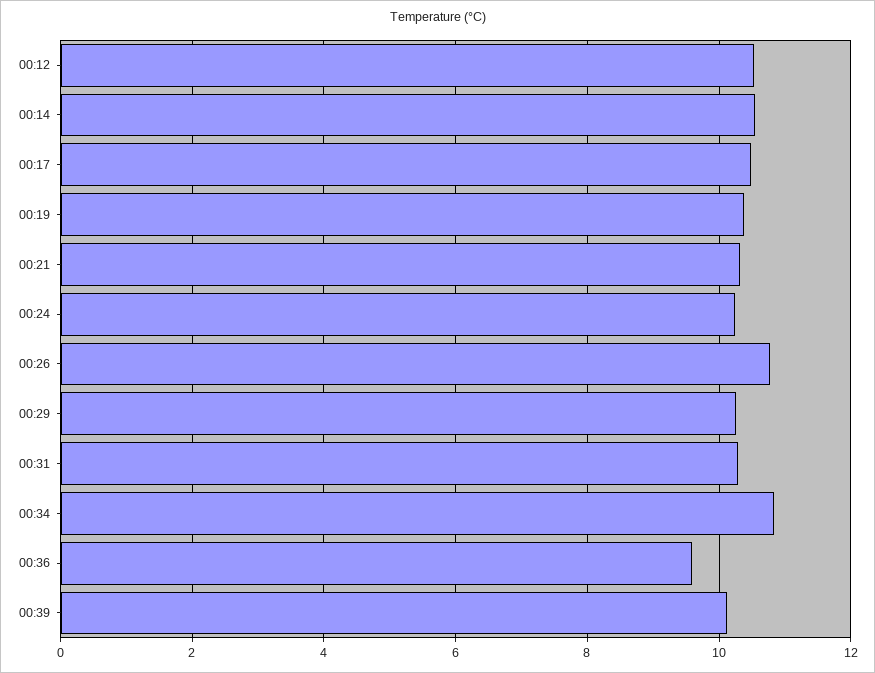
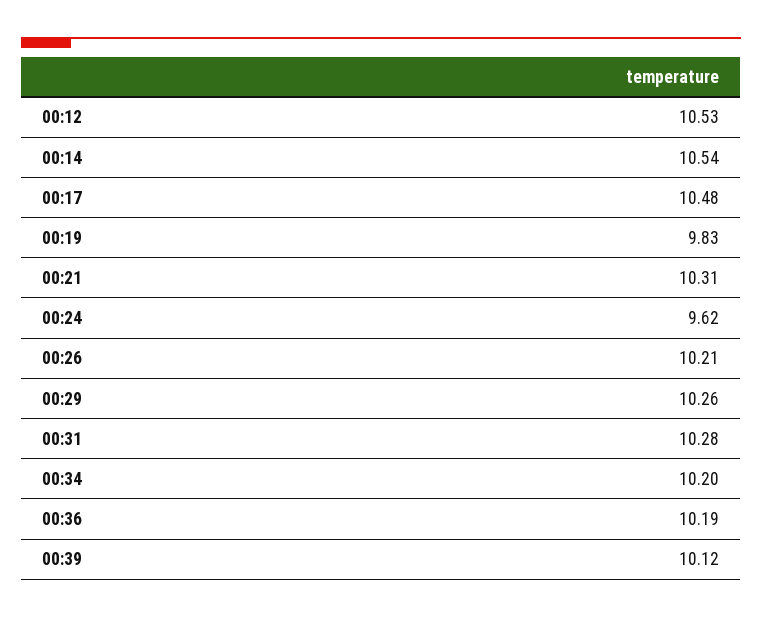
  {
    "00:12": 10.53,
    "00:14": 10.54,
    "00:17": 10.48,
-   "00:19": 10.4,
+   "00:19": 9.83,
    "00:21": 10.31,
-   "00:24": 10.2,
+   "00:24": 9.62,
-   "00:26": 10.8,
+   "00:26": 10.21,
    "00:29": 10.26,
    "00:31": 10.28,
-   "00:34": 10.8,
+   "00:34": 10.2,
-   "00:36": 9.6,
+   "00:36": 10.19,
    "00:39": 10.12
  }

